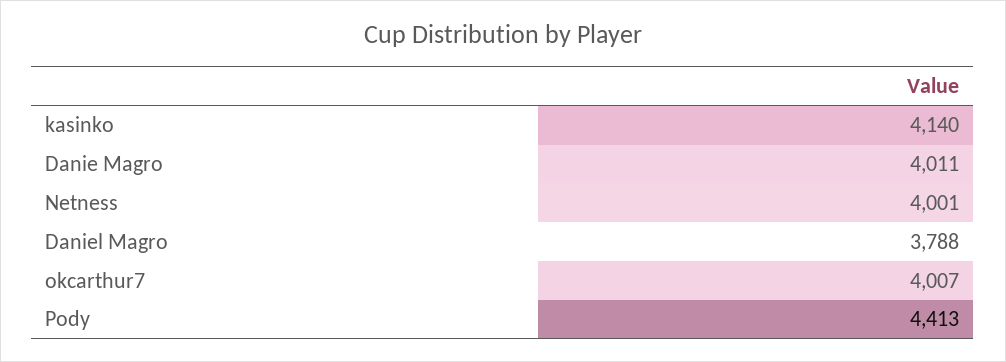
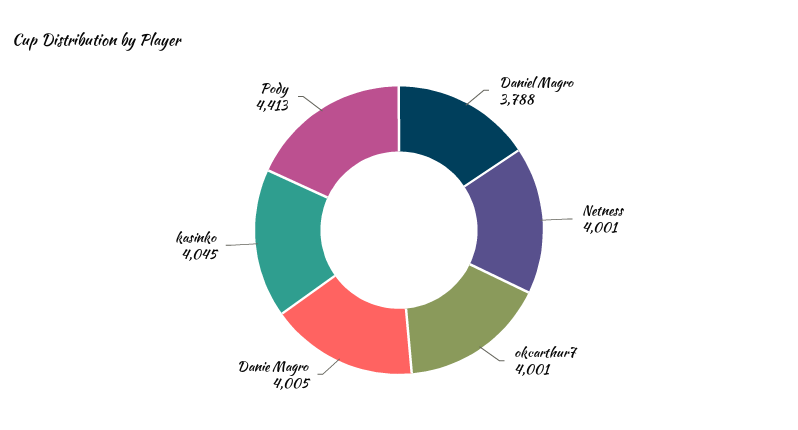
  {
-   "kasinko": 4140,
+   "kasinko": 4045,
-   "Danie Magro": 4011,
+   "Danie Magro": 4005,
    "Netness": 4001,
    "Daniel Magro": 3788,
-   "okcarthur7": 4007,
+   "okcarthur7": 4001,
    "Pody": 4413
  }

